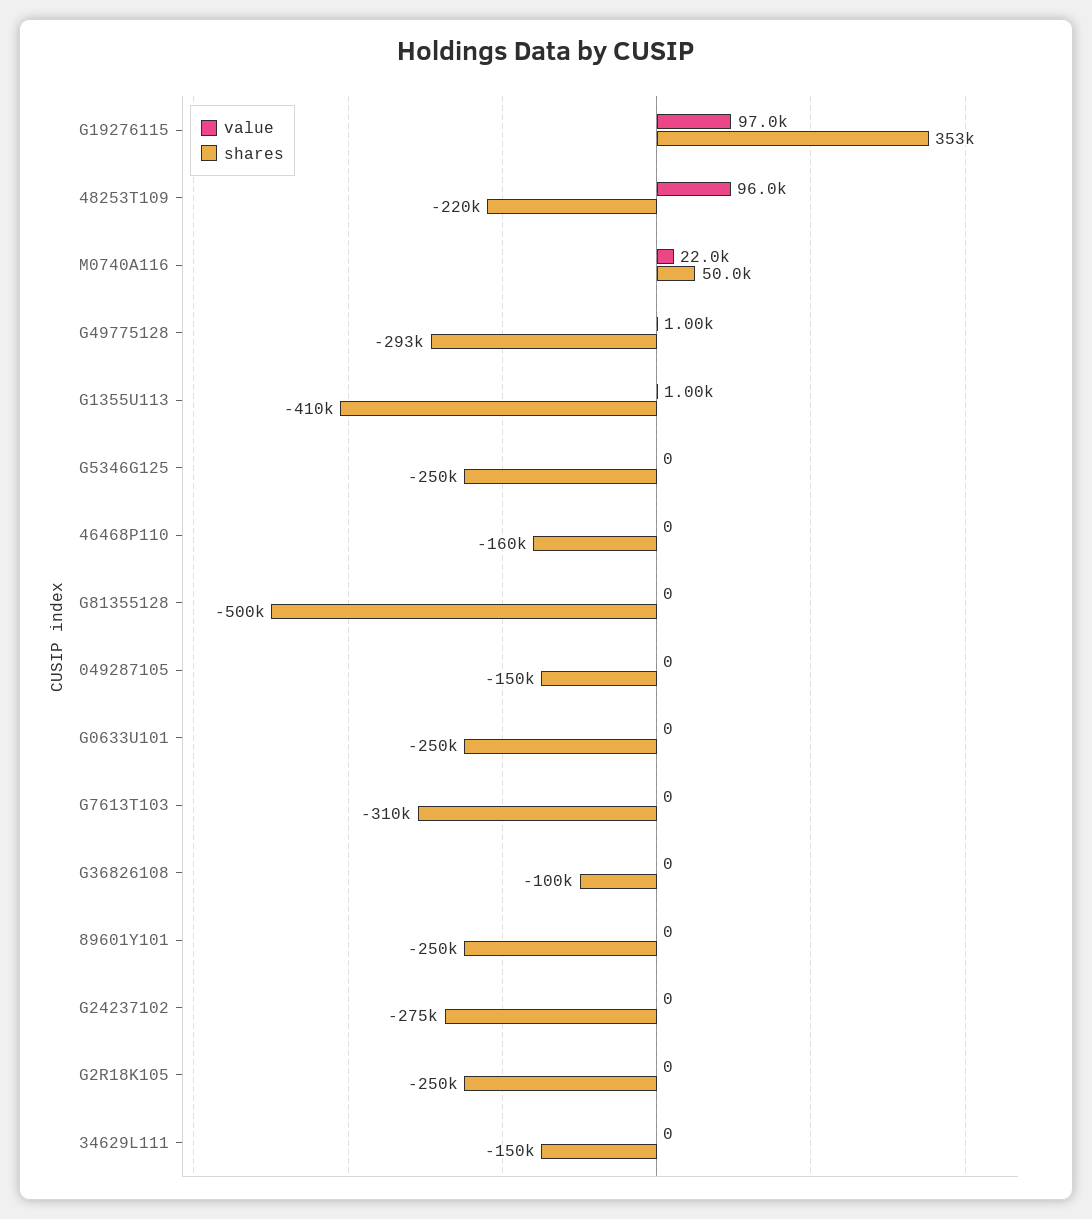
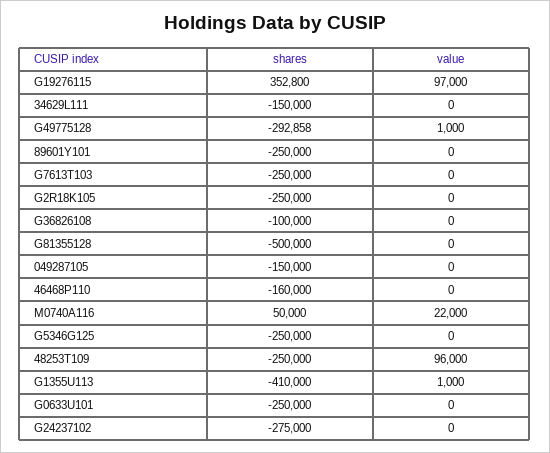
  {
    "value": {
      "G19276115": 97000,
      "48253T109": 96000,
      "M0740A116": 22000,
      "G49775128": 1000,
      "G1355U113": 1000,
      "G5346G125": 0,
      "46468P110": 0,
      "G81355128": 0,
      "049287105": 0,
      "G0633U101": 0,
      "G7613T103": 0,
      "G36826108": 0,
      "89601Y101": 0,
      "G24237102": 0,
      "G2R18K105": 0,
      "34629L111": 0
    },
    "shares": {
      "G19276115": 352800,
-     "48253T109": -220000,
+     "48253T109": -250000,
      "M0740A116": 50000,
      "G49775128": -292858,
      "G1355U113": -410000,
      "G5346G125": -250000,
      "46468P110": -160000,
      "G81355128": -500000,
      "049287105": -150000,
      "G0633U101": -250000,
-     "G7613T103": -310000,
+     "G7613T103": -250000,
      "G36826108": -100000,
      "89601Y101": -250000,
      "G24237102": -275000,
      "G2R18K105": -250000,
      "34629L111": -150000
    }
  }

